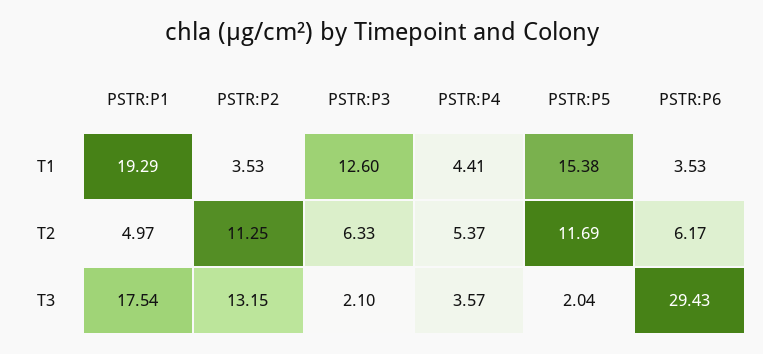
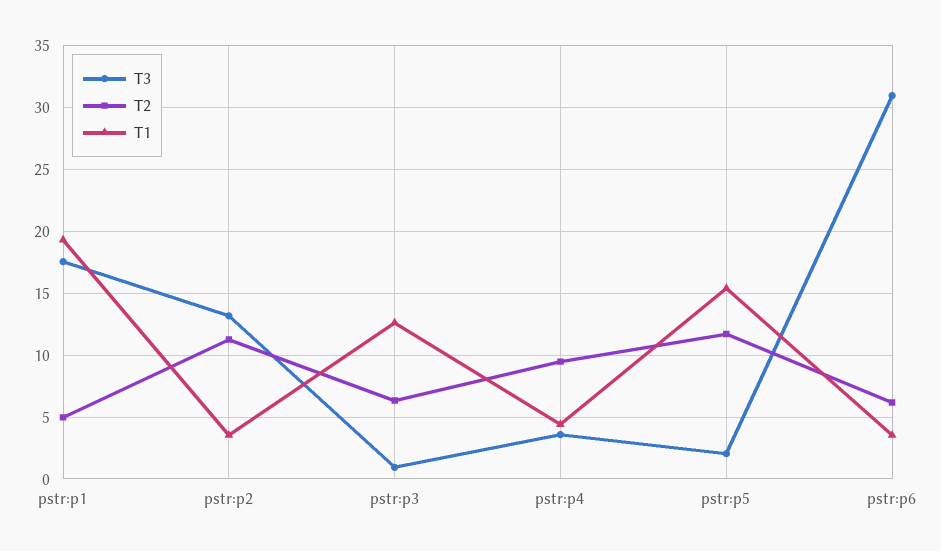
  {
    "T1": {
      "PSTR:P1": 19.29,
      "PSTR:P2": 3.53,
      "PSTR:P3": 12.6,
      "PSTR:P4": 4.41,
      "PSTR:P5": 15.38,
      "PSTR:P6": 3.53
    },
    "T2": {
      "PSTR:P1": 4.97,
      "PSTR:P2": 11.25,
      "PSTR:P3": 6.33,
-     "PSTR:P4": 5.37,
+     "PSTR:P4": 9.5,
      "PSTR:P5": 11.69,
      "PSTR:P6": 6.17
    },
    "T3": {
      "PSTR:P1": 17.54,
      "PSTR:P2": 13.15,
-     "PSTR:P3": 2.1,
+     "PSTR:P3": 1,
      "PSTR:P4": 3.57,
      "PSTR:P5": 2.04,
-     "PSTR:P6": 29.43
+     "PSTR:P6": 31
    }
  }

